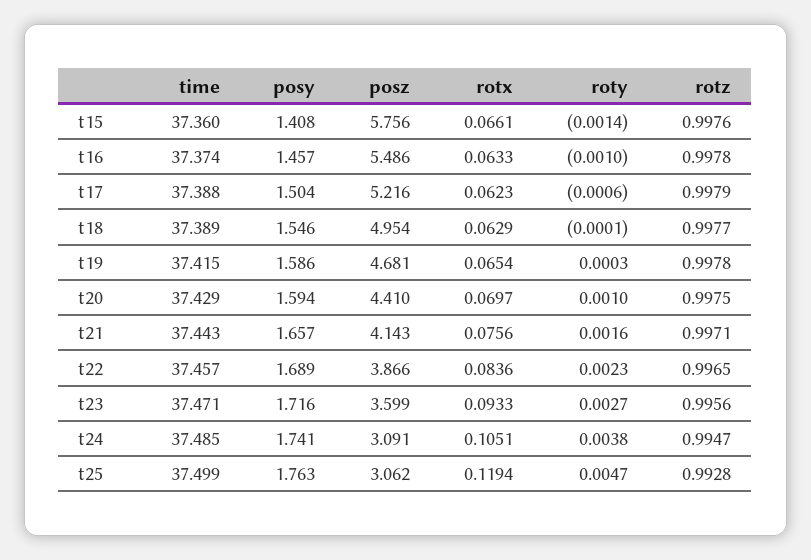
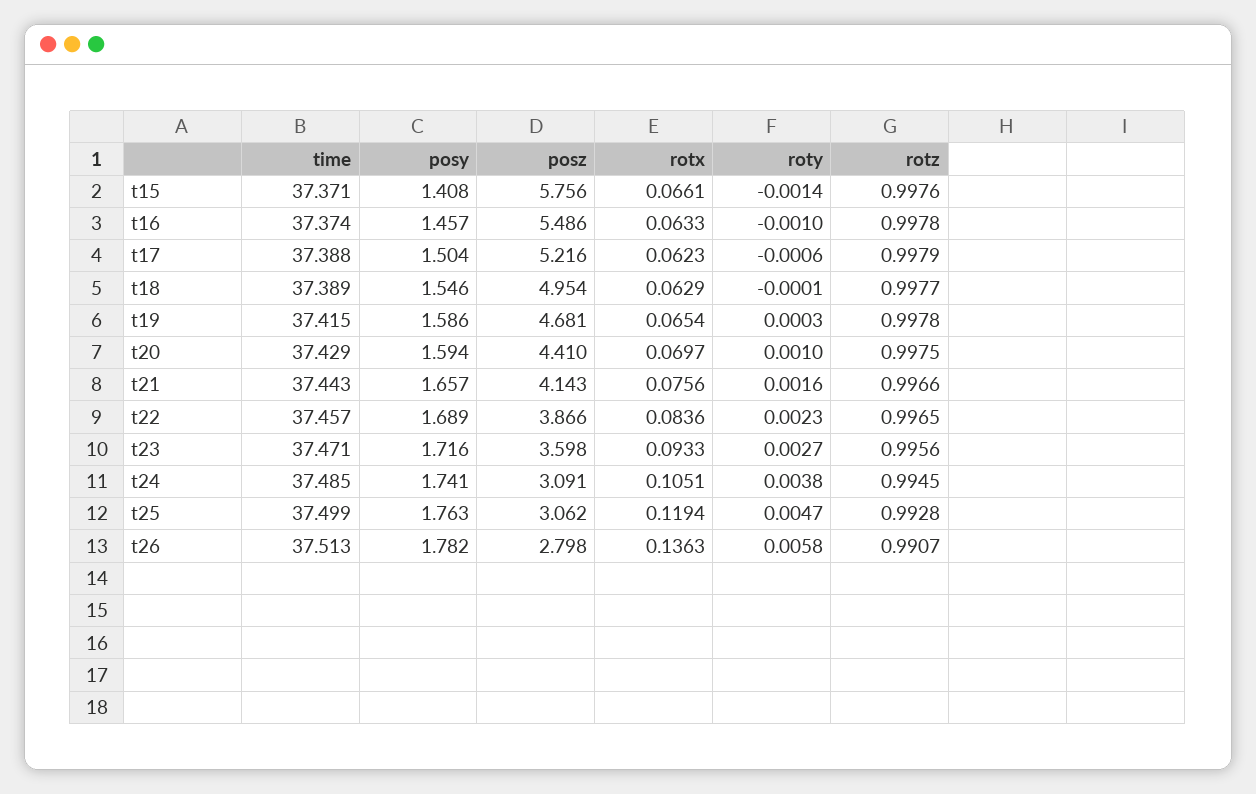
  {
    "time": {
-     "t15": 37.36,
+     "t15": 37.371,
      "t16": 37.374,
      "t17": 37.388,
      "t18": 37.389,
      "t19": 37.415,
      "t20": 37.429,
      "t21": 37.443,
      "t22": 37.457,
      "t23": 37.471,
      "t24": 37.485,
-     "t25": 37.499
+     "t25": 37.499,
+     "t26": 37.513
    },
    "posy": {
      "t15": 1.408,
      "t16": 1.457,
      "t17": 1.504,
      "t18": 1.546,
      "t19": 1.586,
      "t20": 1.594,
      "t21": 1.657,
      "t22": 1.689,
      "t23": 1.716,
      "t24": 1.741,
-     "t25": 1.763
+     "t25": 1.763,
+     "t26": 1.782
    },
    "posz": {
      "t15": 5.756,
      "t16": 5.486,
      "t17": 5.216,
      "t18": 4.954,
      "t19": 4.681,
      "t20": 4.41,
      "t21": 4.143,
      "t22": 3.866,
-     "t23": 3.599,
+     "t23": 3.598,
      "t24": 3.091,
-     "t25": 3.062
+     "t25": 3.062,
+     "t26": 2.798
    },
    "rotx": {
      "t15": 0.0661,
      "t16": 0.0633,
      "t17": 0.0623,
      "t18": 0.0629,
      "t19": 0.0654,
      "t20": 0.0697,
      "t21": 0.0756,
      "t22": 0.0836,
      "t23": 0.0933,
      "t24": 0.1051,
-     "t25": 0.1194
+     "t25": 0.1194,
+     "t26": 0.1363
    },
    "roty": {
      "t15": -0.0014,
      "t16": -0.001,
      "t17": -0.0006,
      "t18": -0.0001,
      "t19": 0.0003,
      "t20": 0.001,
      "t21": 0.0016,
      "t22": 0.0023,
      "t23": 0.0027,
      "t24": 0.0038,
-     "t25": 0.0047
+     "t25": 0.0047,
+     "t26": 0.0058
    },
    "rotz": {
      "t15": 0.9976,
      "t16": 0.9978,
      "t17": 0.9979,
      "t18": 0.9977,
      "t19": 0.9978,
      "t20": 0.9975,
-     "t21": 0.9971,
+     "t21": 0.9966,
      "t22": 0.9965,
      "t23": 0.9956,
-     "t24": 0.9947,
+     "t24": 0.9945,
-     "t25": 0.9928
+     "t25": 0.9928,
+     "t26": 0.9907
    }
  }

